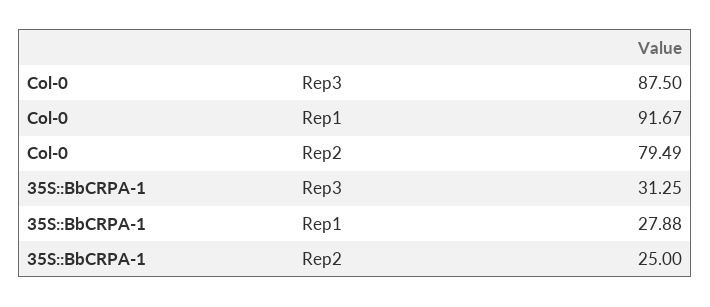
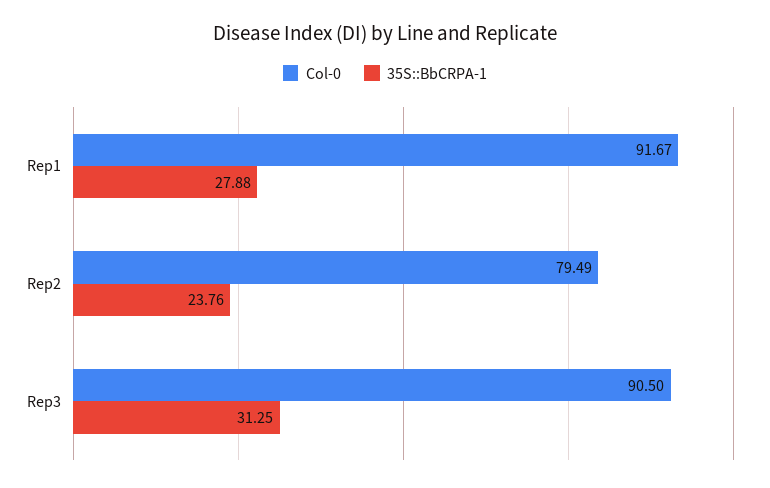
  {
    "Col-0": {
-     "Rep3": 87.5,
+     "Rep3": 90.5,
      "Rep1": 91.67,
      "Rep2": 79.49
    },
    "35S::BbCRPA-1": {
      "Rep3": 31.25,
      "Rep1": 27.88,
-     "Rep2": 25
+     "Rep2": 23.76
    }
  }

